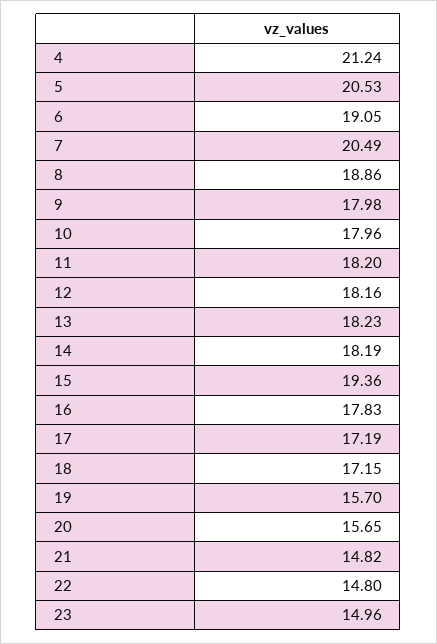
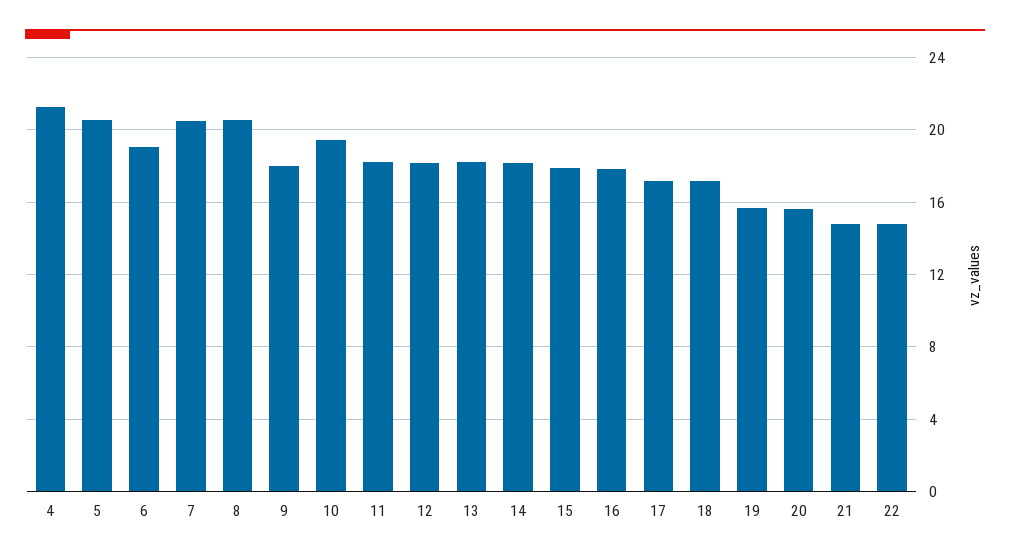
  {
    "4": 21.24,
    "5": 20.53,
    "6": 19.05,
    "7": 20.49,
-   "8": 18.86,
+   "8": 20.5,
    "9": 17.98,
-   "10": 17.96,
+   "10": 19.5,
    "11": 18.2,
    "12": 18.16,
    "13": 18.23,
    "14": 18.19,
-   "15": 19.36,
+   "15": 18,
    "16": 17.83,
    "17": 17.19,
    "18": 17.15,
    "19": 15.7,
    "20": 15.65,
    "21": 14.82,
-   "22": 14.8,
+   "22": 14.8
-   "23": 14.96
  }

